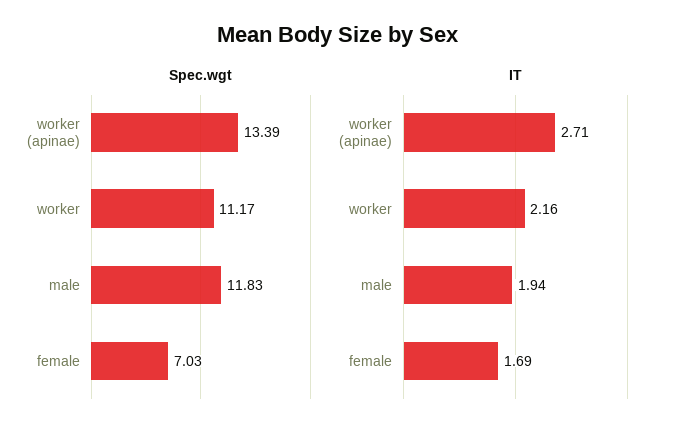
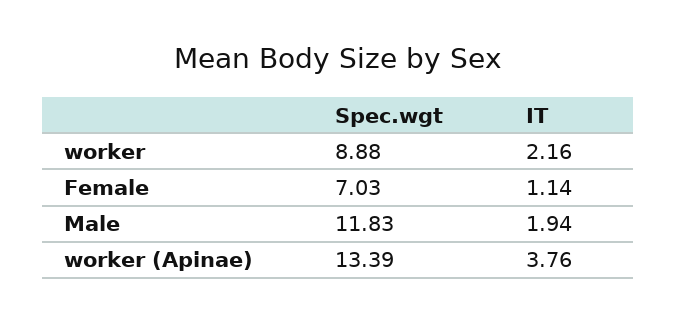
  {
    "Spec.wgt": {
      "worker (apinae)": 13.39,
-     "worker": 11.17,
+     "worker": 8.88,
      "male": 11.83,
      "female": 7.03
    },
    "IT": {
-     "worker (apinae)": 2.71,
+     "worker (apinae)": 3.76,
      "worker": 2.16,
      "male": 1.94,
-     "female": 1.69
+     "female": 1.14
    }
  }

